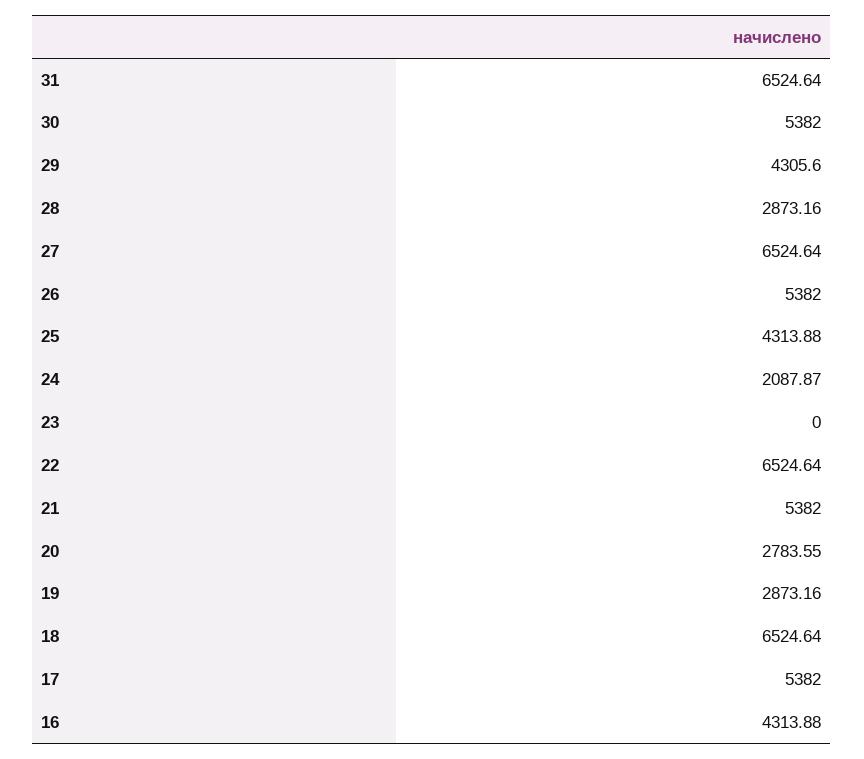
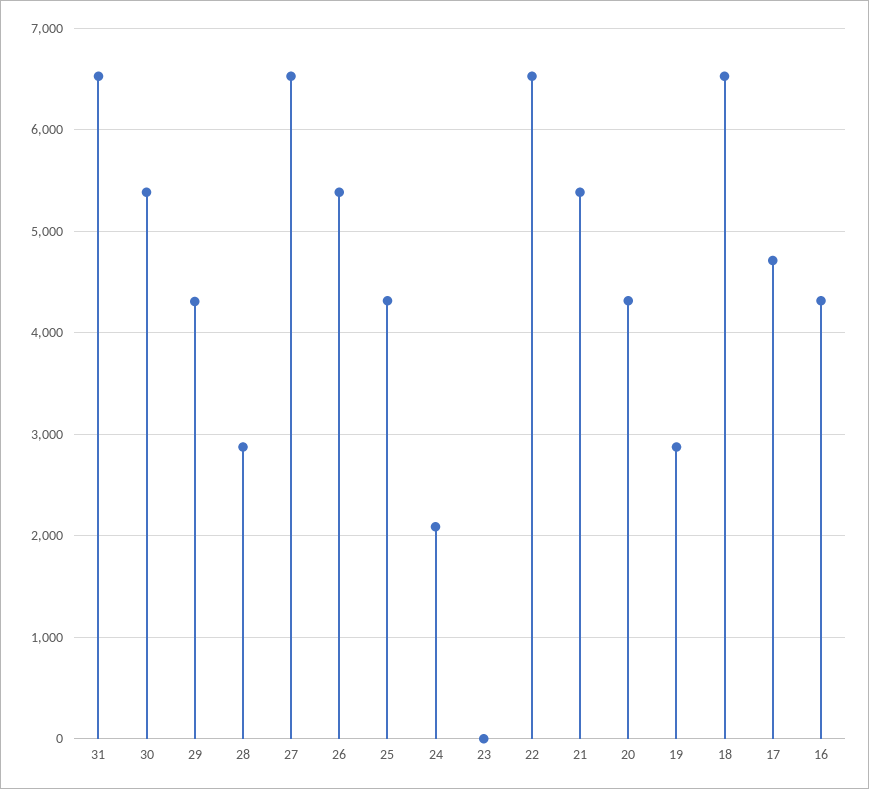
  {
    "31": 6524.64,
    "30": 5382,
    "29": 4305.6,
    "28": 2873.16,
    "27": 6524.64,
    "26": 5382,
    "25": 4313.88,
    "24": 2087.87,
    "23": 0,
    "22": 6524.64,
    "21": 5382,
-   "20": 2783.55,
+   "20": 4300,
    "19": 2873.16,
    "18": 6524.64,
-   "17": 5382,
+   "17": 4700,
    "16": 4313.88
  }

